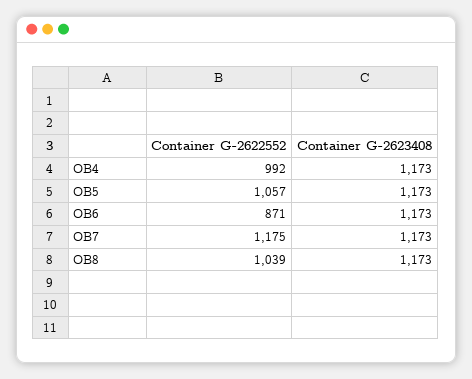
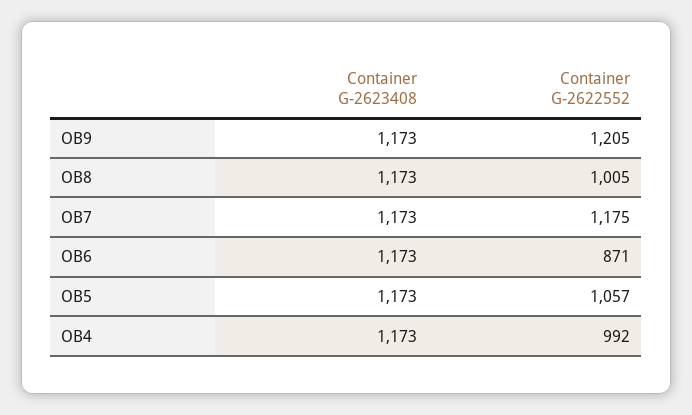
  {
    "Container G-2622552": {
      "OB4": 992,
      "OB5": 1057,
      "OB6": 871,
      "OB7": 1175,
-     "OB8": 1039
+     "OB8": 1005,
+     "OB9": 1205
    },
    "Container G-2623408": {
      "OB4": 1173,
      "OB5": 1173,
      "OB6": 1173,
      "OB7": 1173,
-     "OB8": 1173
+     "OB8": 1173,
+     "OB9": 1173
    }
  }

